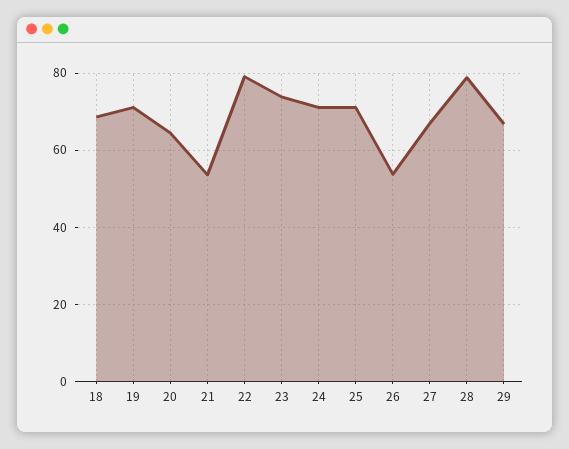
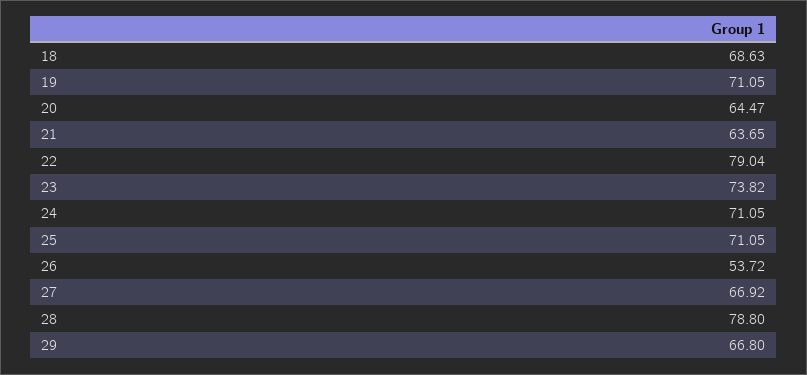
  {
    "18": 68.63,
    "19": 71.05,
    "20": 64.47,
-   "21": 54,
+   "21": 63.65,
    "22": 79.04,
    "23": 73.82,
    "24": 71.05,
    "25": 71.05,
    "26": 53.72,
    "27": 66.92,
    "28": 78.8,
    "29": 66.8
  }

